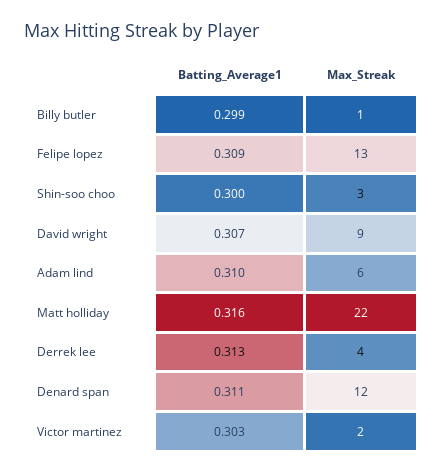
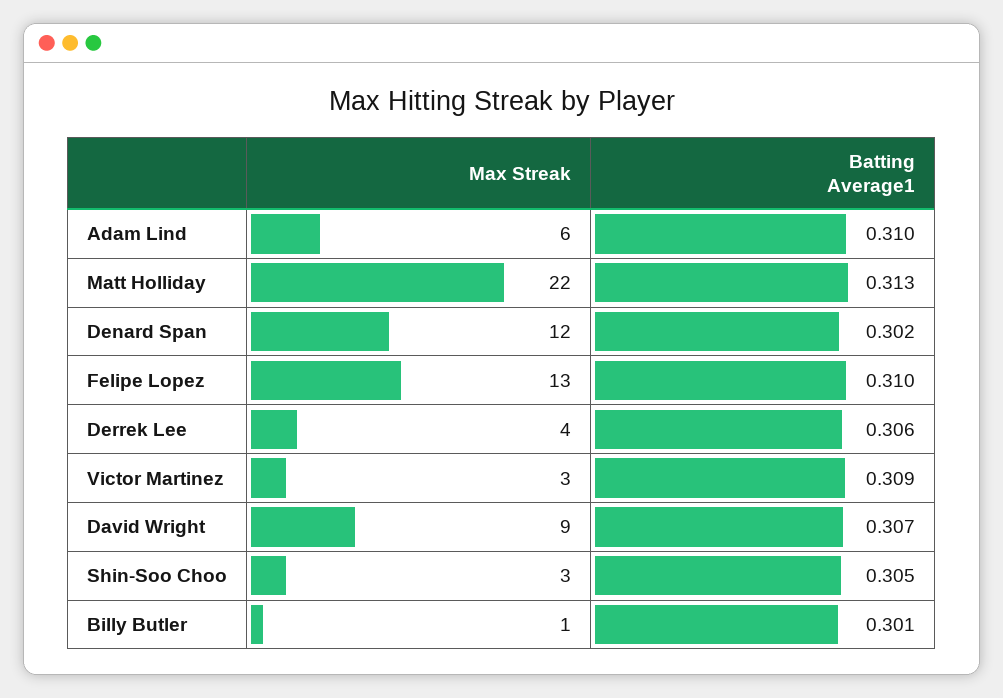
  {
    "Batting_Average1": {
-     "Billy butler": 0.299,
+     "Billy butler": 0.301,
-     "Felipe lopez": 0.309,
+     "Felipe lopez": 0.31,
-     "Shin-soo choo": 0.3,
+     "Shin-soo choo": 0.305,
      "David wright": 0.307,
      "Adam lind": 0.31,
-     "Matt holliday": 0.316,
+     "Matt holliday": 0.313,
-     "Derrek lee": 0.313,
+     "Derrek lee": 0.306,
-     "Denard span": 0.311,
+     "Denard span": 0.302,
-     "Victor martinez": 0.303
+     "Victor martinez": 0.309
    },
    "Max_Streak": {
      "Billy butler": 1,
      "Felipe lopez": 13,
      "Shin-soo choo": 3,
      "David wright": 9,
      "Adam lind": 6,
      "Matt holliday": 22,
      "Derrek lee": 4,
      "Denard span": 12,
-     "Victor martinez": 2
+     "Victor martinez": 3
    }
  }

